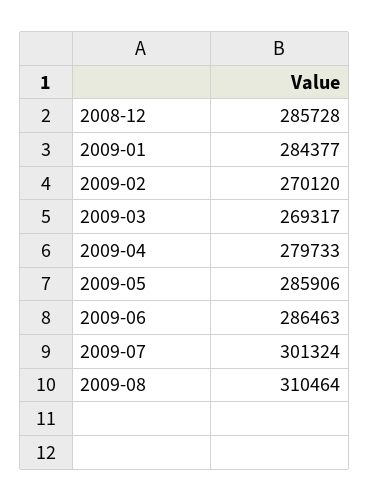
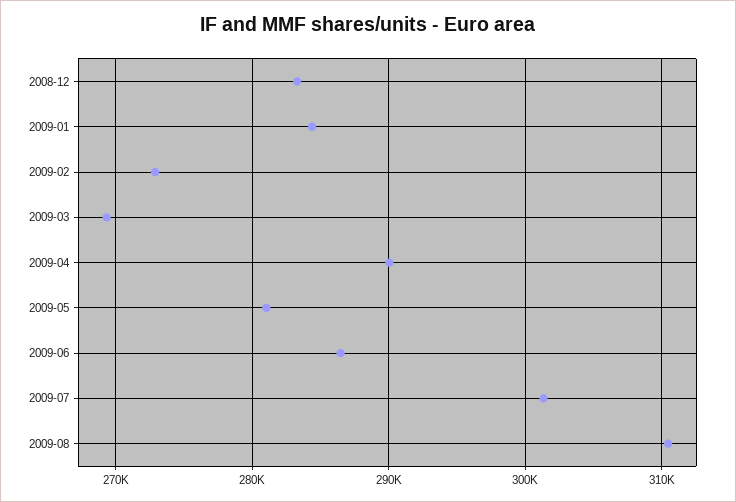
  {
-   "2008-12": 285728,
+   "2008-12": 283000,
    "2009-01": 284377,
-   "2009-02": 270120,
+   "2009-02": 273000,
    "2009-03": 269317,
-   "2009-04": 279733,
+   "2009-04": 290000,
-   "2009-05": 285906,
+   "2009-05": 281000,
    "2009-06": 286463,
    "2009-07": 301324,
    "2009-08": 310464
  }

